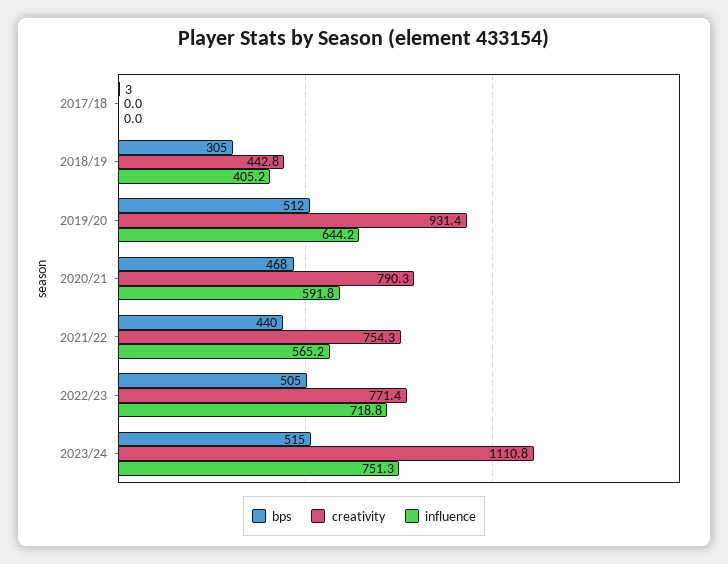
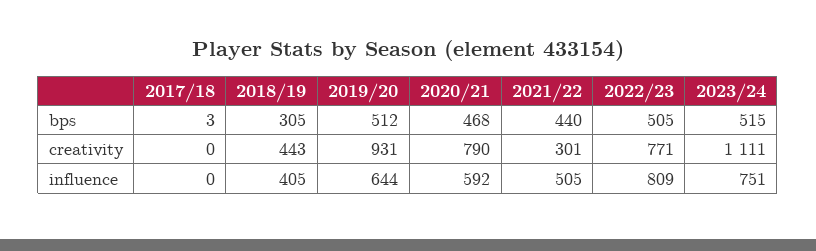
  {
    "bps": {
      "2017/18": 3,
      "2018/19": 305,
      "2019/20": 512,
      "2020/21": 468,
      "2021/22": 440,
      "2022/23": 505,
      "2023/24": 515
    },
    "creativity": {
      "2017/18": 0,
      "2018/19": 442.8,
      "2019/20": 931.4,
      "2020/21": 790.3,
-     "2021/22": 754.3,
+     "2021/22": 301,
      "2022/23": 771.4,
      "2023/24": 1110.8
    },
    "influence": {
      "2017/18": 0,
      "2018/19": 405.2,
      "2019/20": 644.2,
      "2020/21": 591.8,
-     "2021/22": 565.2,
+     "2021/22": 505,
-     "2022/23": 718.8,
+     "2022/23": 809,
      "2023/24": 751.3
    }
  }

